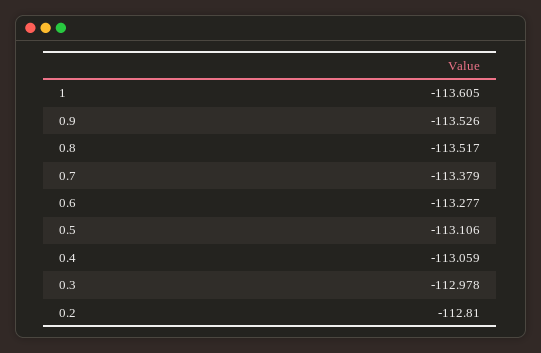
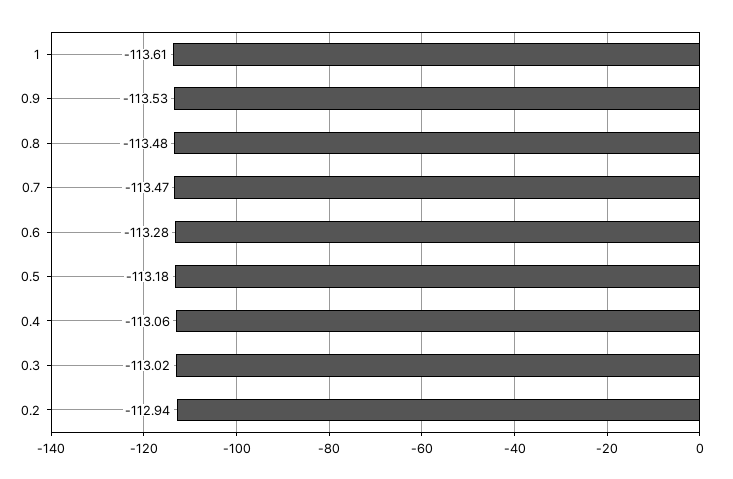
  {
    "1": -113.605,
    "0.9": -113.526,
-   "0.8": -113.517,
+   "0.8": -113.48,
-   "0.7": -113.379,
+   "0.7": -113.47,
    "0.6": -113.277,
-   "0.5": -113.106,
+   "0.5": -113.18,
    "0.4": -113.059,
-   "0.3": -112.978,
+   "0.3": -113.02,
-   "0.2": -112.81
+   "0.2": -112.94
  }

